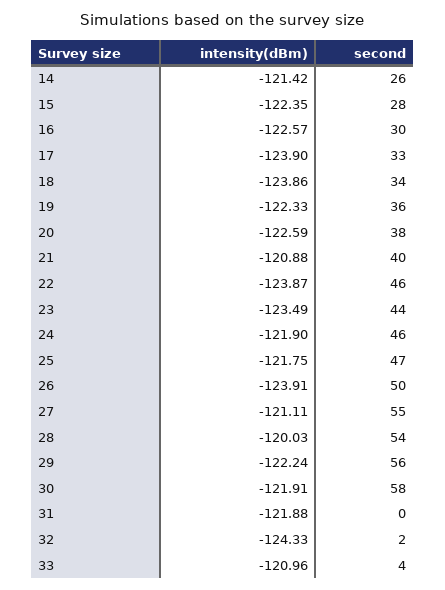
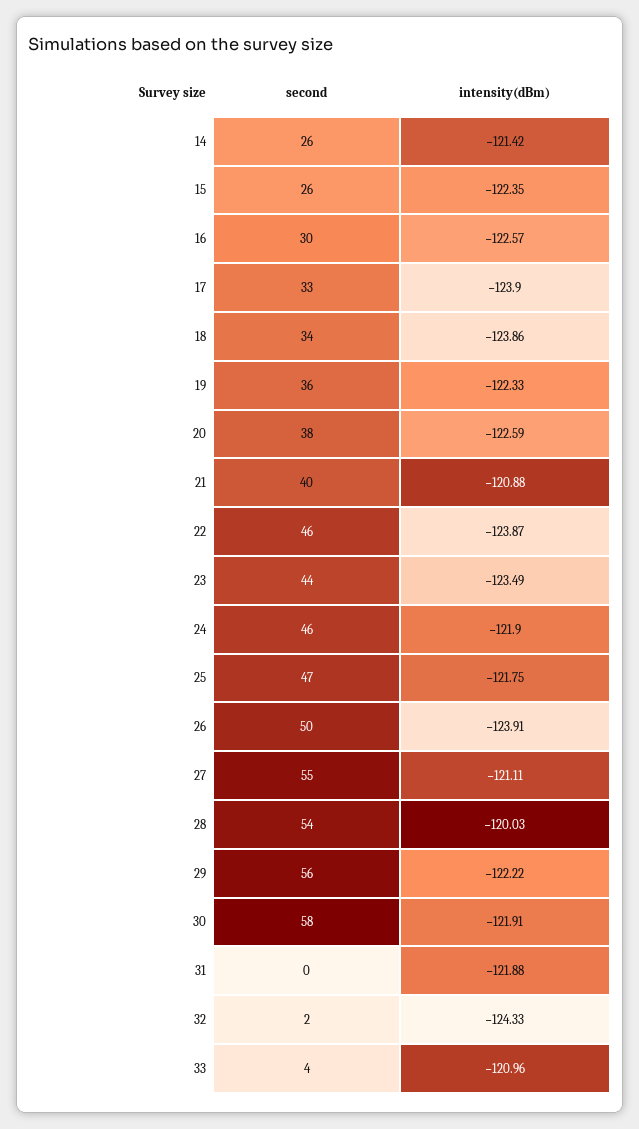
  {
    "intensity(dBm)": {
      "14": -121.42,
      "15": -122.35,
      "16": -122.57,
      "17": -123.9,
      "18": -123.86,
      "19": -122.33,
      "20": -122.59,
      "21": -120.88,
      "22": -123.87,
      "23": -123.49,
      "24": -121.9,
      "25": -121.75,
      "26": -123.91,
      "27": -121.11,
      "28": -120.03,
-     "29": -122.24,
+     "29": -122.22,
      "30": -121.91,
      "31": -121.88,
      "32": -124.33,
      "33": -120.96
    },
    "second": {
      "14": 26,
-     "15": 28,
+     "15": 26,
      "16": 30,
      "17": 33,
      "18": 34,
      "19": 36,
      "20": 38,
      "21": 40,
      "22": 46,
      "23": 44,
      "24": 46,
      "25": 47,
      "26": 50,
      "27": 55,
      "28": 54,
      "29": 56,
      "30": 58,
      "31": 0,
      "32": 2,
      "33": 4
    }
  }

